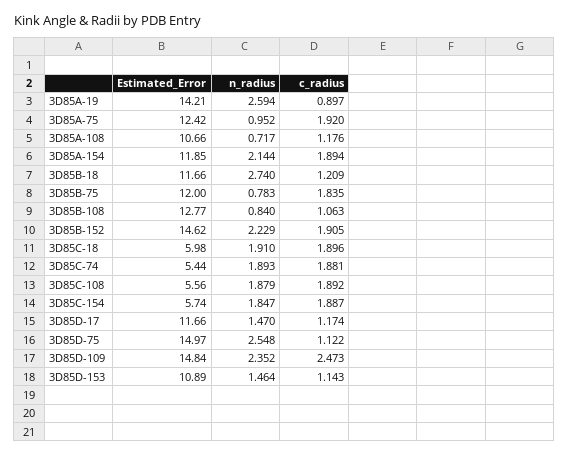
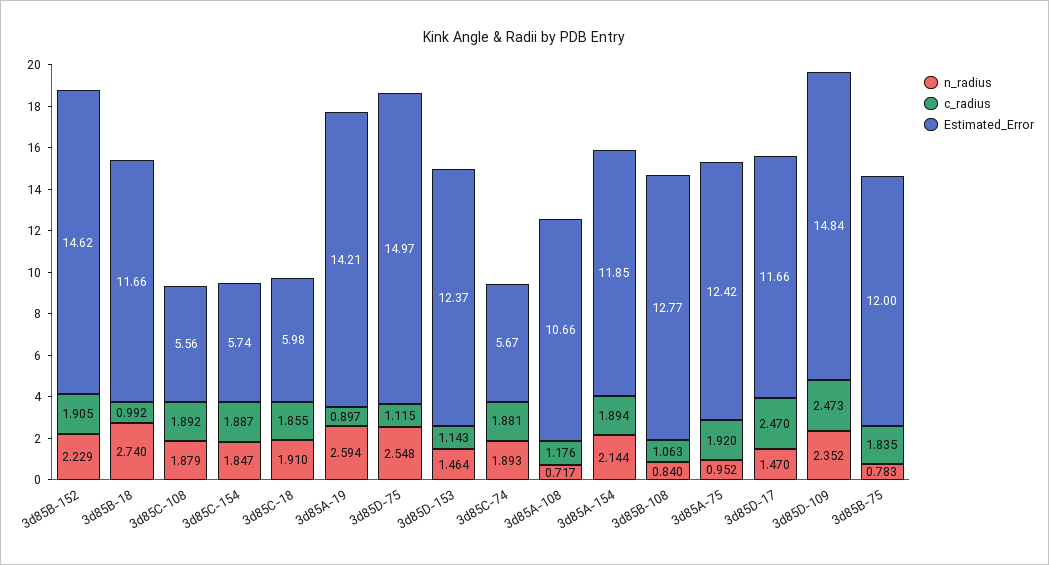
  {
    "Estimated_Error": {
      "3D85A-19": 14.21,
      "3D85A-75": 12.42,
      "3D85A-108": 10.66,
      "3D85A-154": 11.85,
      "3D85B-18": 11.66,
      "3D85B-75": 12,
      "3D85B-108": 12.77,
      "3D85B-152": 14.62,
      "3D85C-18": 5.98,
-     "3D85C-74": 5.44,
+     "3D85C-74": 5.67,
      "3D85C-108": 5.56,
      "3D85C-154": 5.74,
      "3D85D-17": 11.66,
      "3D85D-75": 14.97,
      "3D85D-109": 14.84,
-     "3D85D-153": 10.89
+     "3D85D-153": 12.37
    },
    "n_radius": {
      "3D85A-19": 2.594,
      "3D85A-75": 0.952,
      "3D85A-108": 0.717,
      "3D85A-154": 2.144,
      "3D85B-18": 2.74,
      "3D85B-75": 0.783,
      "3D85B-108": 0.84,
      "3D85B-152": 2.229,
      "3D85C-18": 1.91,
      "3D85C-74": 1.893,
      "3D85C-108": 1.879,
      "3D85C-154": 1.847,
      "3D85D-17": 1.47,
      "3D85D-75": 2.548,
      "3D85D-109": 2.352,
      "3D85D-153": 1.464
    },
    "c_radius": {
      "3D85A-19": 0.897,
      "3D85A-75": 1.92,
      "3D85A-108": 1.176,
      "3D85A-154": 1.894,
-     "3D85B-18": 1.209,
+     "3D85B-18": 0.992,
      "3D85B-75": 1.835,
      "3D85B-108": 1.063,
      "3D85B-152": 1.905,
-     "3D85C-18": 1.896,
+     "3D85C-18": 1.855,
      "3D85C-74": 1.881,
      "3D85C-108": 1.892,
      "3D85C-154": 1.887,
-     "3D85D-17": 1.174,
+     "3D85D-17": 2.47,
-     "3D85D-75": 1.122,
+     "3D85D-75": 1.115,
      "3D85D-109": 2.473,
      "3D85D-153": 1.143
    }
  }

